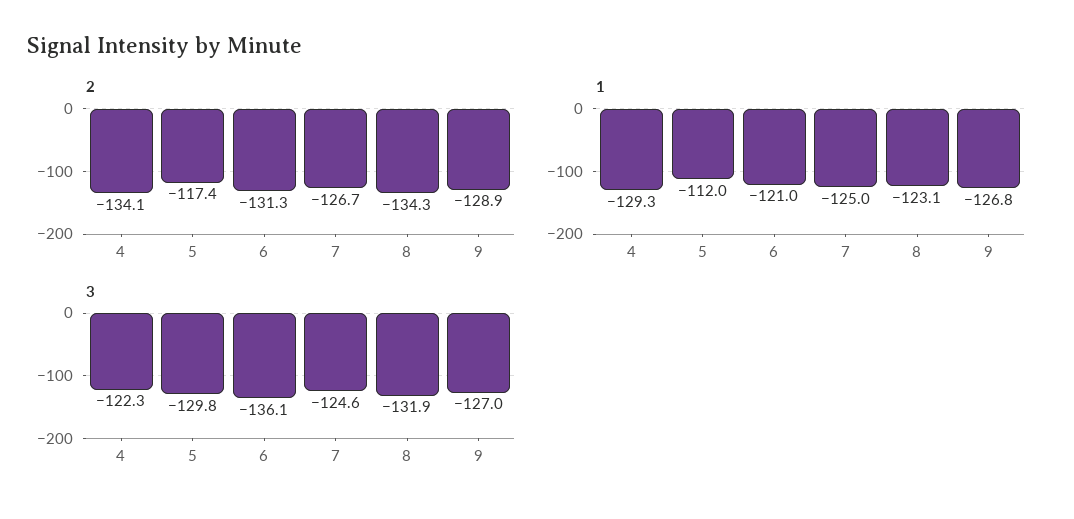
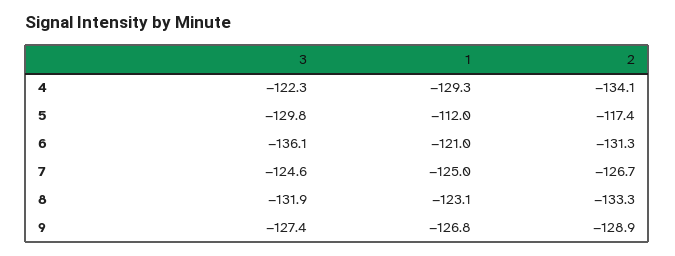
  {
    "2": {
      "4": -134.1,
      "5": -117.4,
      "6": -131.3,
      "7": -126.7,
-     "8": -134.3,
+     "8": -133.3,
      "9": -128.9
    },
    "1": {
      "4": -129.3,
      "5": -112,
      "6": -121,
      "7": -125,
      "8": -123.1,
      "9": -126.8
    },
    "3": {
      "4": -122.3,
      "5": -129.8,
      "6": -136.1,
      "7": -124.6,
      "8": -131.9,
-     "9": -127
+     "9": -127.4
    }
  }

